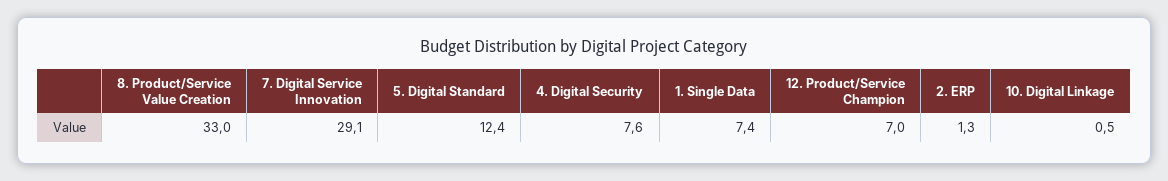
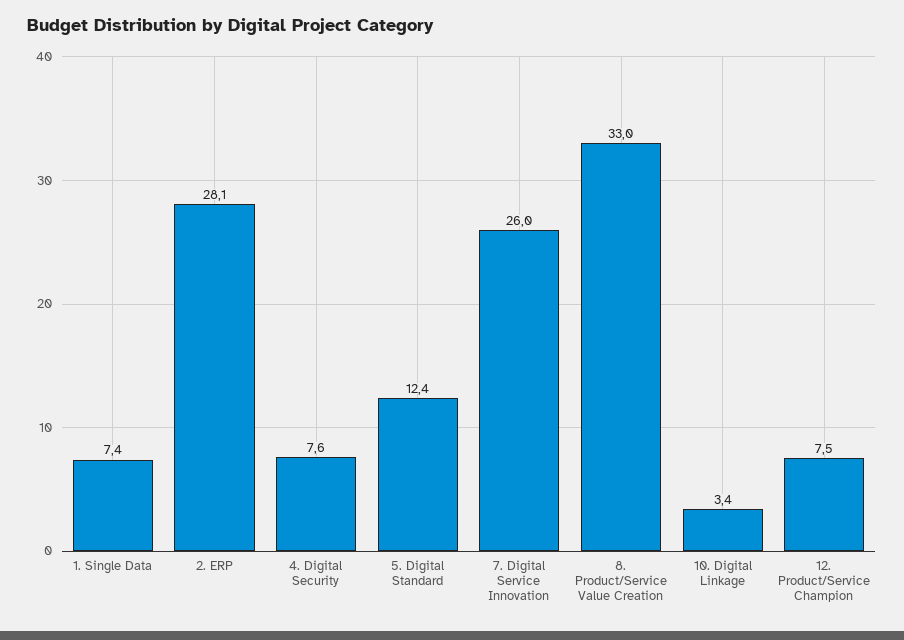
  {
    "8. Product/Service Value Creation": 33,
-   "7. Digital Service Innovation": 29.1,
+   "7. Digital Service Innovation": 26,
    "5. Digital Standard": 12.4,
    "4. Digital Security": 7.6,
    "1. Single Data": 7.4,
-   "12. Product/Service Champion": 7,
+   "12. Product/Service Champion": 7.5,
-   "2. ERP": 1.3,
+   "2. ERP": 28.1,
-   "10. Digital Linkage": 0.5
+   "10. Digital Linkage": 3.4
  }

